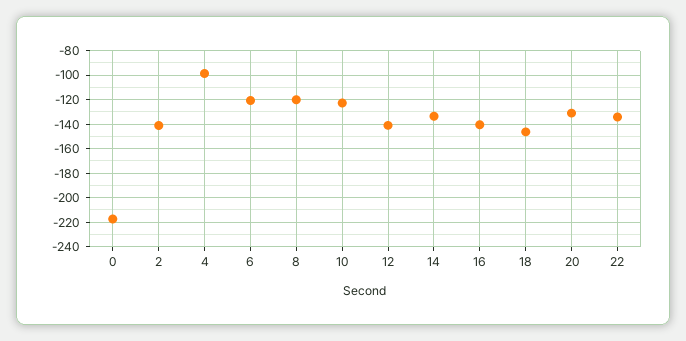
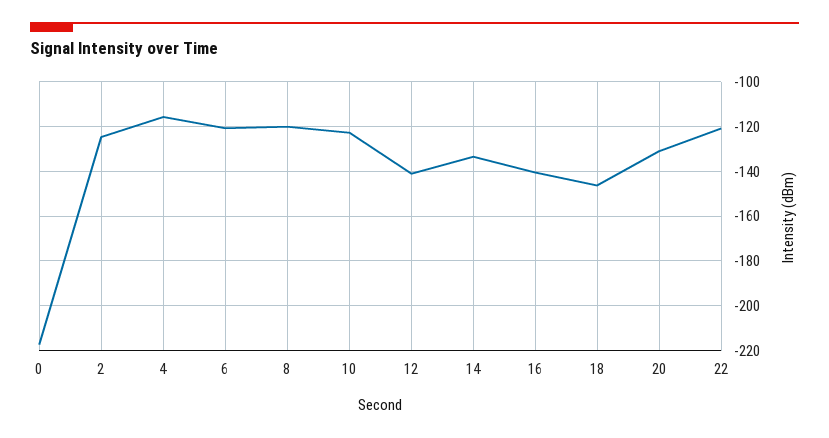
  {
    "0": -215,
-   "2": -140,
+   "2": -125,
-   "4": -100,
+   "4": -115,
    "6": -120,
    "8": -120,
    "10": -125,
    "12": -140,
    "14": -135,
    "16": -140,
    "18": -145,
    "20": -130,
-   "22": -135
+   "22": -120
  }

